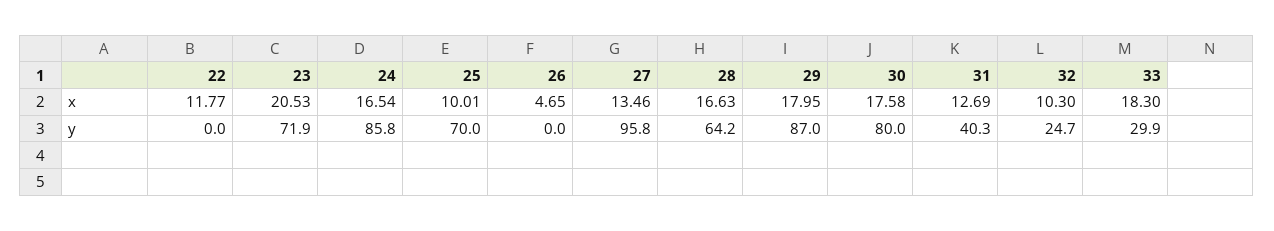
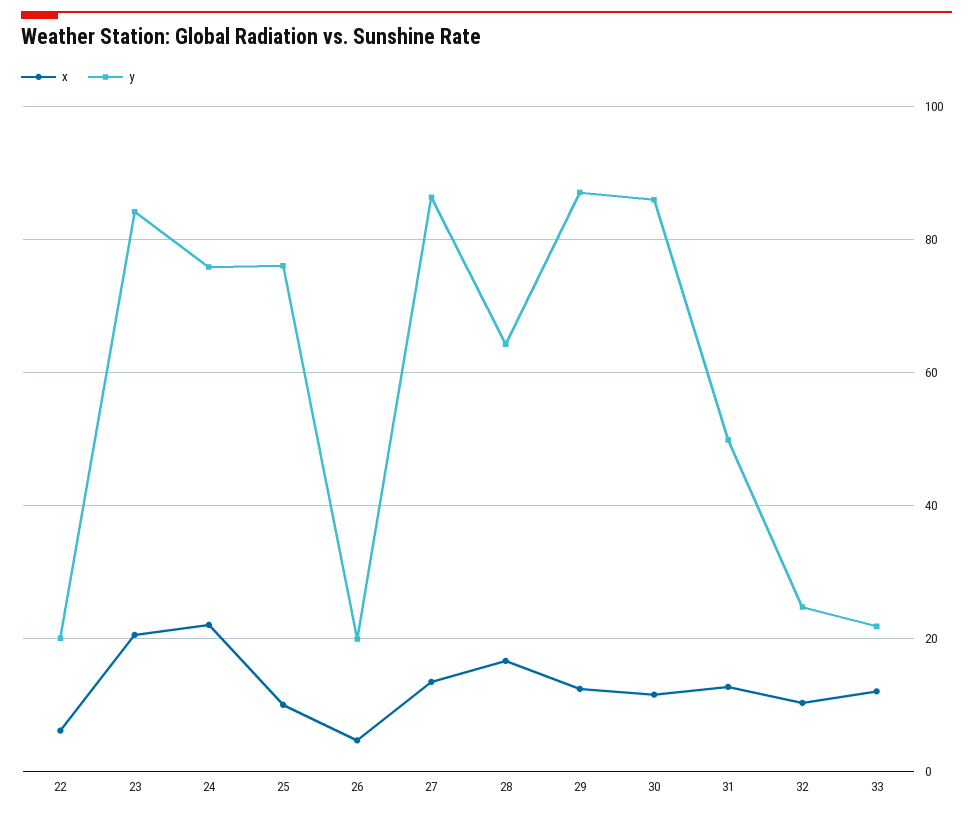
  {
    "x": {
-     "22": 11.77,
+     "22": 6,
      "23": 20.53,
-     "24": 16.54,
+     "24": 22,
      "25": 10.01,
      "26": 4.65,
      "27": 13.46,
      "28": 16.63,
-     "29": 17.95,
+     "29": 12,
-     "30": 17.58,
+     "30": 12,
      "31": 12.69,
      "32": 10.3,
-     "33": 18.3
+     "33": 12
    },
    "y": {
-     "22": 0,
+     "22": 20,
-     "23": 71.9,
+     "23": 84,
-     "24": 85.8,
+     "24": 76,
-     "25": 70,
+     "25": 76,
-     "26": 0,
+     "26": 20,
-     "27": 95.8,
+     "27": 86,
      "28": 64.2,
      "29": 87,
-     "30": 80,
+     "30": 86,
-     "31": 40.3,
+     "31": 50,
      "32": 24.7,
-     "33": 29.9
+     "33": 22
    }
  }

